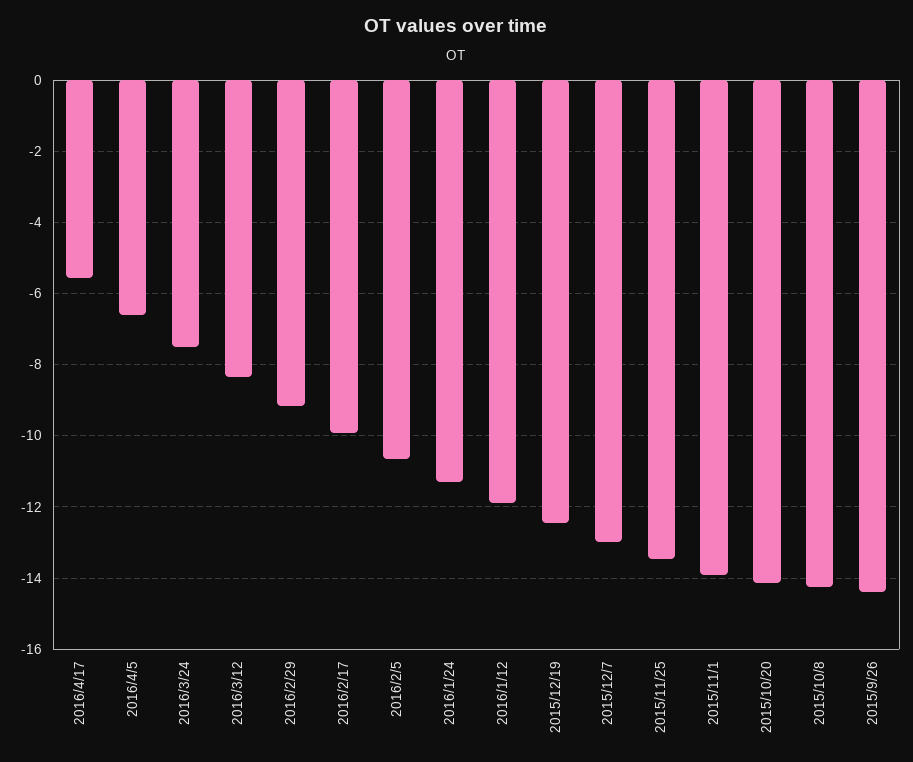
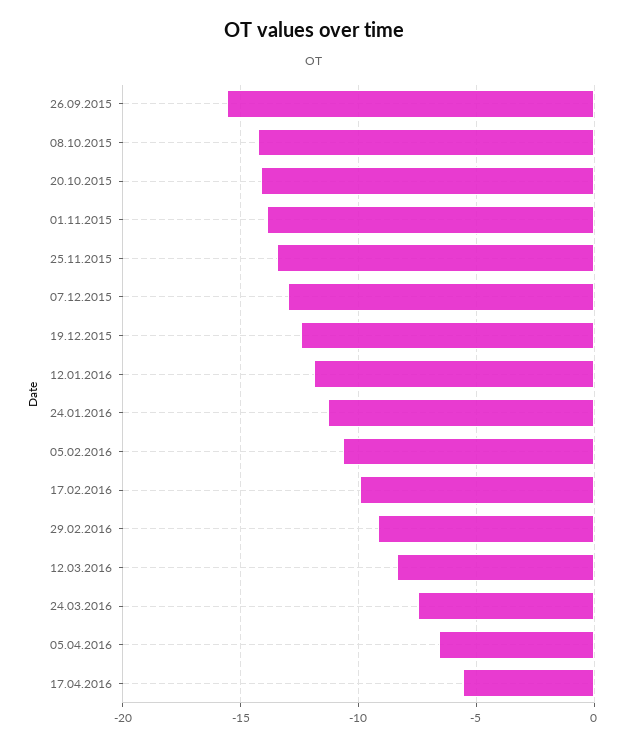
  {
    "2016/4/17": -5.6,
    "2016/4/5": -6.6,
    "2016/3/24": -7.4,
    "2016/3/12": -8.4,
    "2016/2/29": -9.2,
    "2016/2/17": -10,
    "2016/2/5": -10.6,
    "2016/1/24": -11.2,
    "2016/1/12": -11.8,
    "2015/12/19": -12.4,
    "2015/12/7": -13,
    "2015/11/25": -13.4,
    "2015/11/1": -14,
    "2015/10/20": -14.2,
    "2015/10/8": -14.2,
-   "2015/9/26": -14.4
+   "2015/9/26": -15.5
  }

